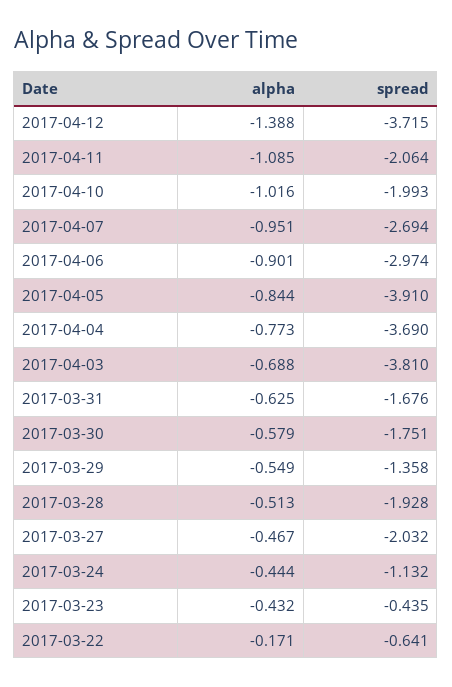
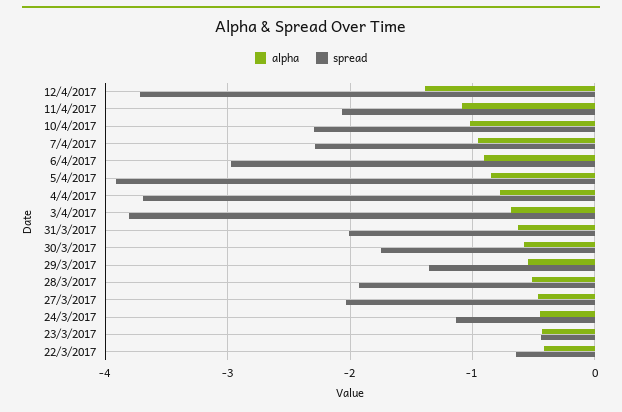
  {
    "alpha": {
      "2017-04-12": -1.388,
      "2017-04-11": -1.085,
      "2017-04-10": -1.016,
      "2017-04-07": -0.951,
      "2017-04-06": -0.901,
      "2017-04-05": -0.844,
      "2017-04-04": -0.773,
      "2017-04-03": -0.688,
      "2017-03-31": -0.625,
      "2017-03-30": -0.579,
      "2017-03-29": -0.549,
      "2017-03-28": -0.513,
      "2017-03-27": -0.467,
      "2017-03-24": -0.444,
      "2017-03-23": -0.432,
-     "2017-03-22": -0.171
+     "2017-03-22": -0.4
    },
    "spread": {
      "2017-04-12": -3.715,
      "2017-04-11": -2.064,
-     "2017-04-10": -1.993,
+     "2017-04-10": -2.3,
-     "2017-04-07": -2.694,
+     "2017-04-07": -2.3,
      "2017-04-06": -2.974,
      "2017-04-05": -3.91,
      "2017-04-04": -3.69,
      "2017-04-03": -3.81,
-     "2017-03-31": -1.676,
+     "2017-03-31": -2,
      "2017-03-30": -1.751,
      "2017-03-29": -1.358,
      "2017-03-28": -1.928,
      "2017-03-27": -2.032,
      "2017-03-24": -1.132,
      "2017-03-23": -0.435,
      "2017-03-22": -0.641
    }
  }

